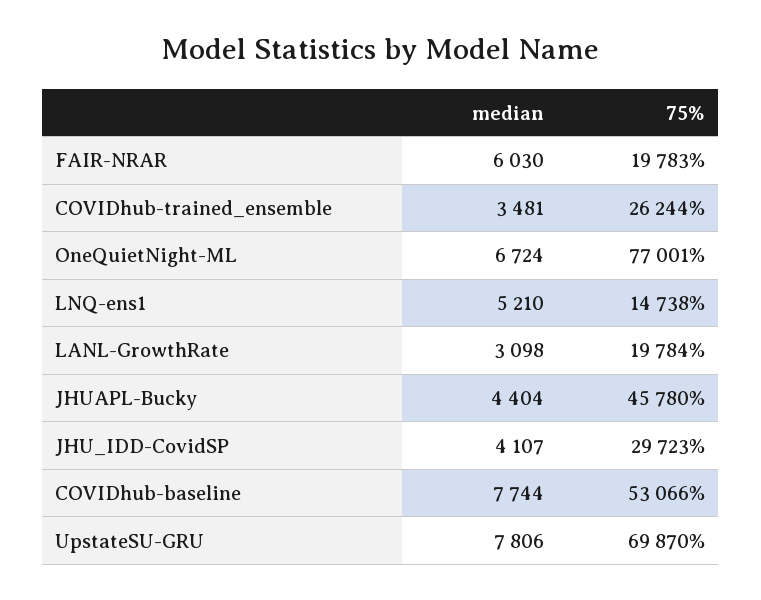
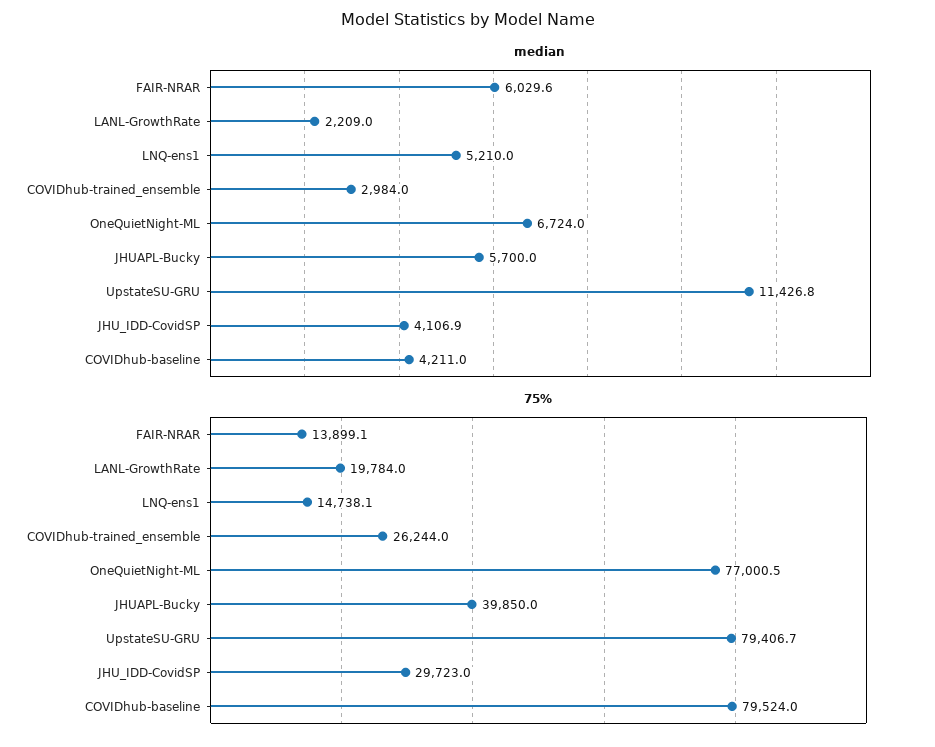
  {
    "median": {
      "FAIR-NRAR": 6029.6,
-     "COVIDhub-trained_ensemble": 3481,
+     "COVIDhub-trained_ensemble": 2984,
      "OneQuietNight-ML": 6724,
      "LNQ-ens1": 5210,
-     "LANL-GrowthRate": 3098,
+     "LANL-GrowthRate": 2209,
-     "JHUAPL-Bucky": 4404,
+     "JHUAPL-Bucky": 5700,
      "JHU_IDD-CovidSP": 4106.9,
-     "COVIDhub-baseline": 7744,
+     "COVIDhub-baseline": 4211,
-     "UpstateSU-GRU": 7806
+     "UpstateSU-GRU": 11426.8
    },
    "75%": {
-     "FAIR-NRAR": 19783,
+     "FAIR-NRAR": 13899.1,
      "COVIDhub-trained_ensemble": 26244,
      "OneQuietNight-ML": 77000.5,
      "LNQ-ens1": 14738.1,
      "LANL-GrowthRate": 19784,
-     "JHUAPL-Bucky": 45780,
+     "JHUAPL-Bucky": 39850,
      "JHU_IDD-CovidSP": 29723,
-     "COVIDhub-baseline": 53066,
+     "COVIDhub-baseline": 79524,
-     "UpstateSU-GRU": 69870
+     "UpstateSU-GRU": 79406.7
    }
  }

